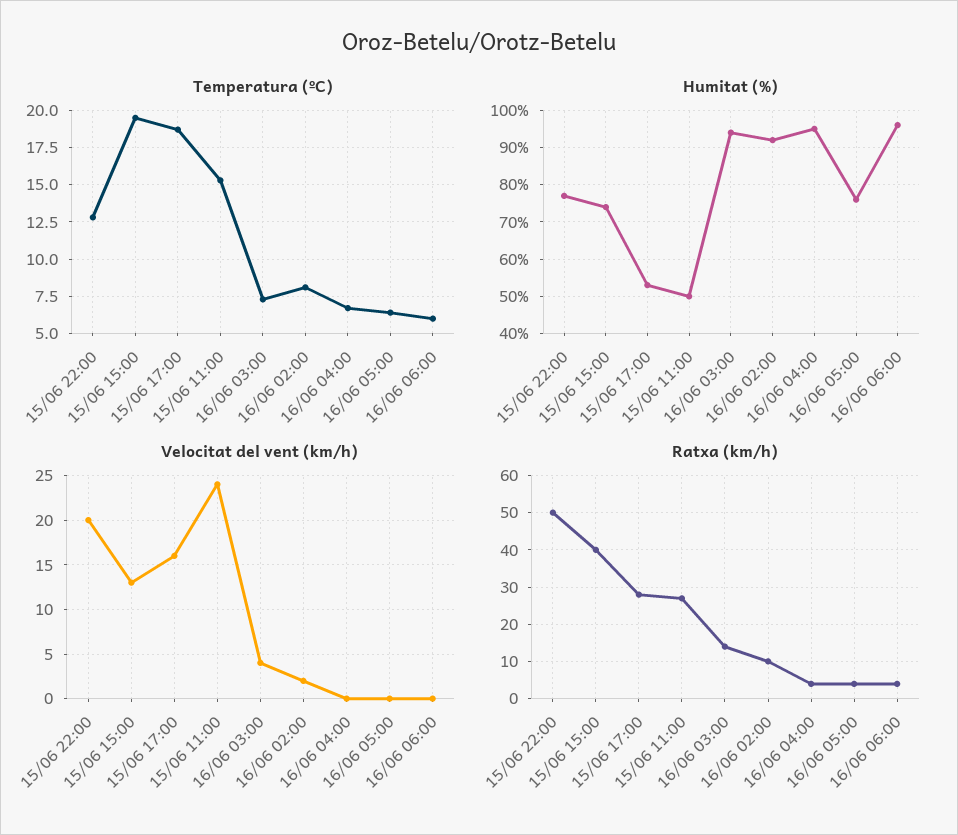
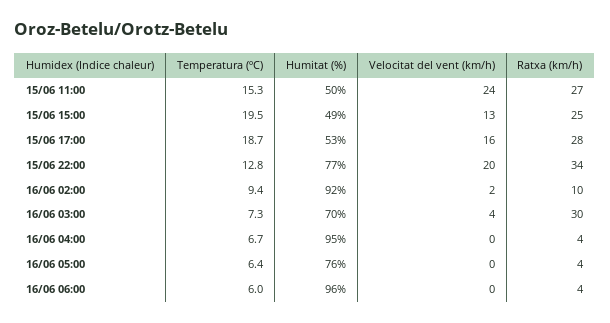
  {
    "Temperatura (ºC)": {
      "15/06 22:00": 12.8,
      "15/06 15:00": 19.5,
      "15/06 17:00": 18.7,
      "15/06 11:00": 15.3,
      "16/06 03:00": 7.3,
-     "16/06 02:00": 8,
+     "16/06 02:00": 9.4,
      "16/06 04:00": 6.7,
      "16/06 05:00": 6.4,
      "16/06 06:00": 6
    },
    "Humitat (%)": {
      "15/06 22:00": 77,
-     "15/06 15:00": 75,
+     "15/06 15:00": 49,
      "15/06 17:00": 53,
      "15/06 11:00": 50,
-     "16/06 03:00": 95,
+     "16/06 03:00": 70,
      "16/06 02:00": 92,
      "16/06 04:00": 95,
      "16/06 05:00": 76,
      "16/06 06:00": 96
    },
    "Velocitat del vent (km/h)": {
      "15/06 22:00": 20,
      "15/06 15:00": 13,
      "15/06 17:00": 16,
      "15/06 11:00": 24,
      "16/06 03:00": 4,
      "16/06 02:00": 2,
      "16/06 04:00": 0,
      "16/06 05:00": 0,
      "16/06 06:00": 0
    },
    "Ratxa (km/h)": {
-     "15/06 22:00": 50,
+     "15/06 22:00": 34,
-     "15/06 15:00": 40,
+     "15/06 15:00": 25,
      "15/06 17:00": 28,
      "15/06 11:00": 27,
-     "16/06 03:00": 15,
+     "16/06 03:00": 30,
      "16/06 02:00": 10,
      "16/06 04:00": 4,
      "16/06 05:00": 4,
      "16/06 06:00": 4
    }
  }

